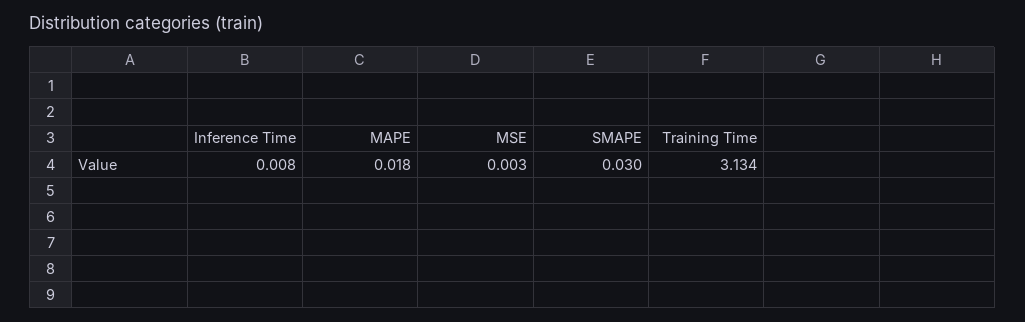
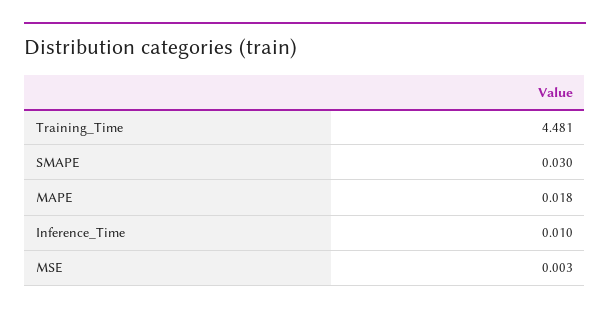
  {
-   "Inference Time": 0.008,
+   "Inference Time": 0.01,
    "MAPE": 0.018,
    "MSE": 0.003,
    "SMAPE": 0.03,
-   "Training Time": 3.134
+   "Training Time": 4.481
  }

